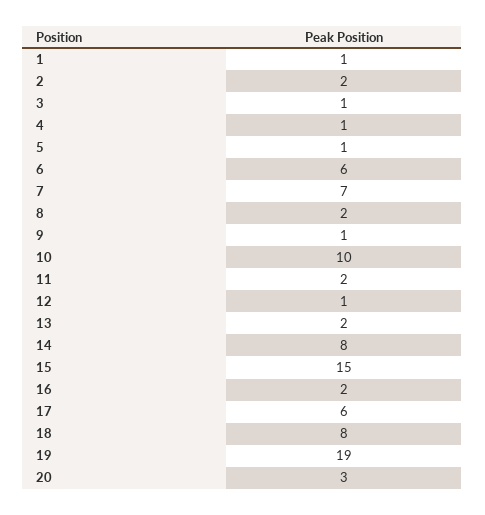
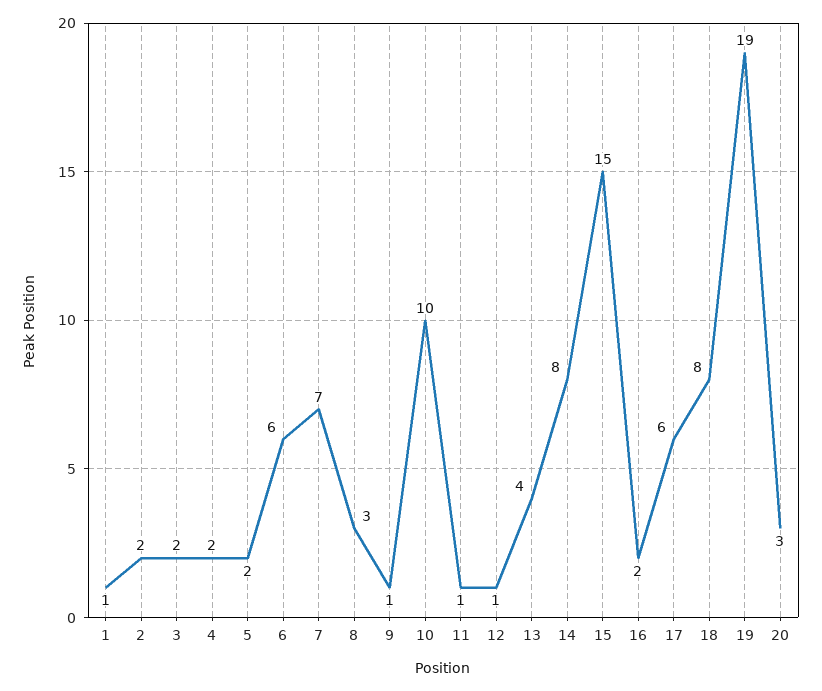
  {
    "1": 1,
    "2": 2,
-   "3": 1,
+   "3": 2,
-   "4": 1,
+   "4": 2,
-   "5": 1,
+   "5": 2,
    "6": 6,
    "7": 7,
-   "8": 2,
+   "8": 3,
    "9": 1,
    "10": 10,
-   "11": 2,
+   "11": 1,
    "12": 1,
-   "13": 2,
+   "13": 4,
    "14": 8,
    "15": 15,
    "16": 2,
    "17": 6,
    "18": 8,
    "19": 19,
    "20": 3
  }

